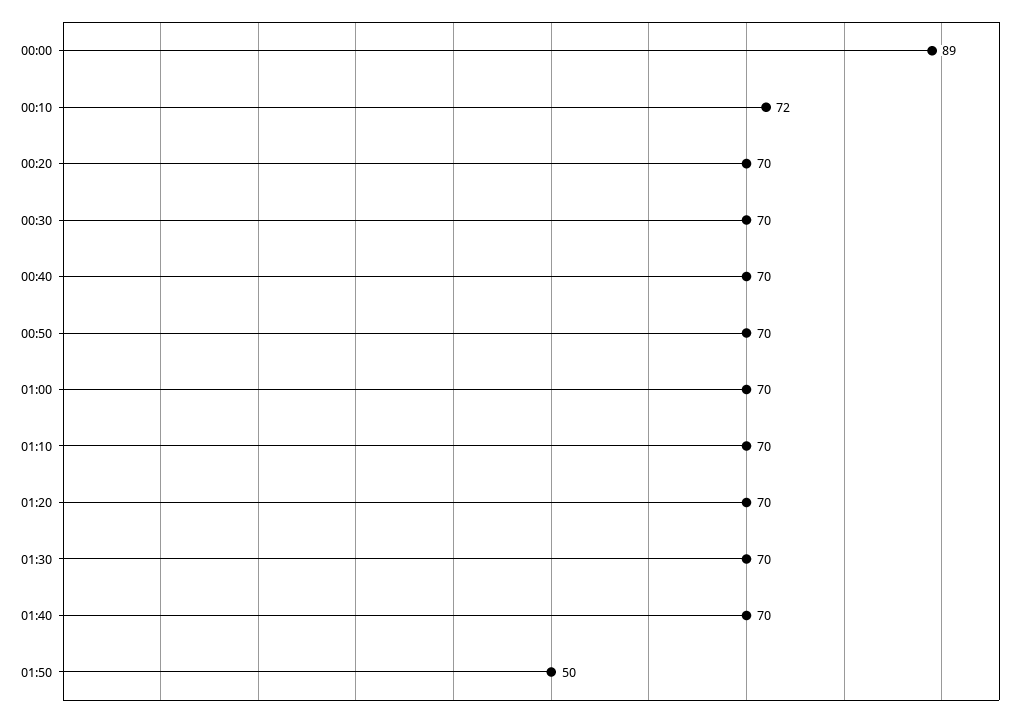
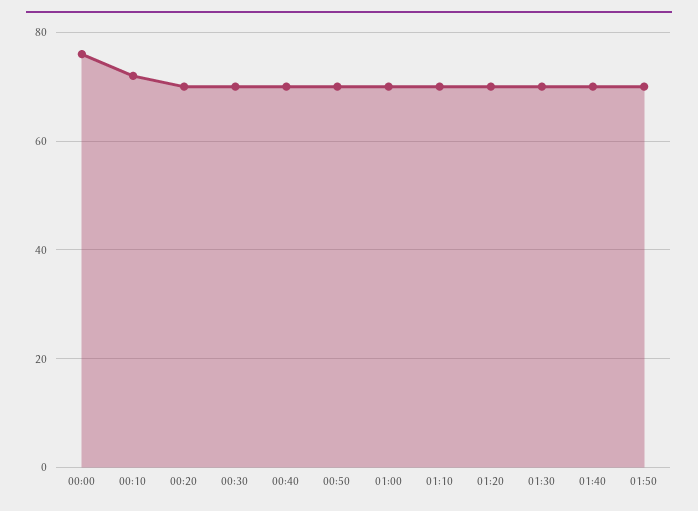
  {
-   "00:00": 89,
+   "00:00": 75,
    "00:10": 72,
    "00:20": 70,
    "00:30": 70,
    "00:40": 70,
    "00:50": 70,
    "01:00": 70,
    "01:10": 70,
    "01:20": 70,
    "01:30": 70,
    "01:40": 70,
-   "01:50": 50
+   "01:50": 70
  }

